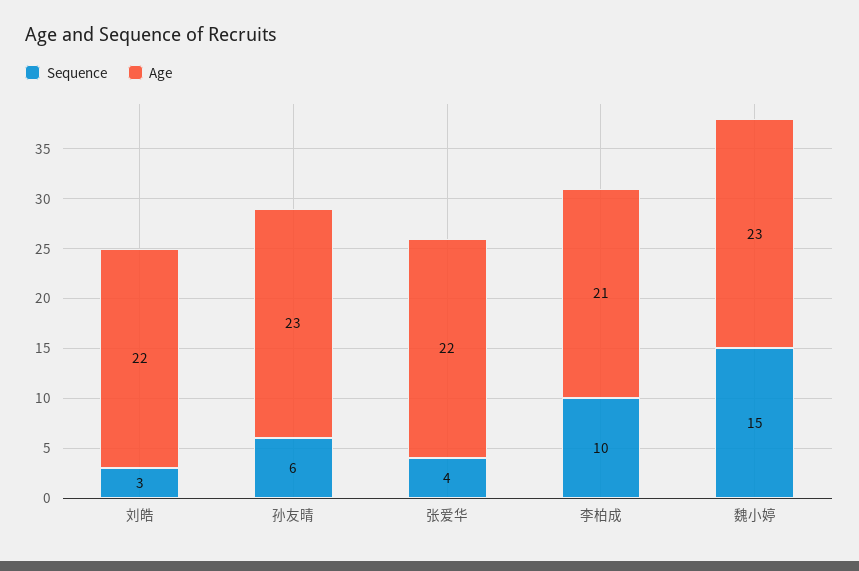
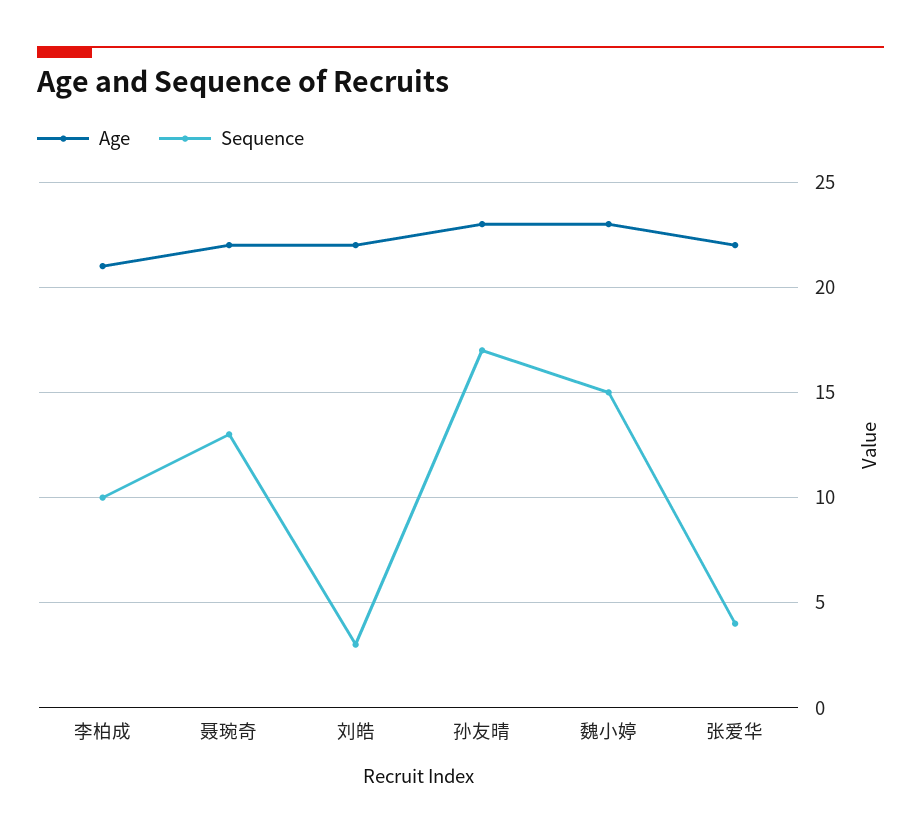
  {
    "Sequence": {
      "刘皓": 3,
-     "孙友晴": 6,
+     "孙友晴": 17,
      "张爱华": 4,
      "李柏成": 10,
-     "魏小婷": 15
+     "魏小婷": 15,
+     "聂琬奇": 13
    },
    "Age": {
      "刘皓": 22,
      "孙友晴": 23,
      "张爱华": 22,
      "李柏成": 21,
-     "魏小婷": 23
+     "魏小婷": 23,
+     "聂琬奇": 22
    }
  }

